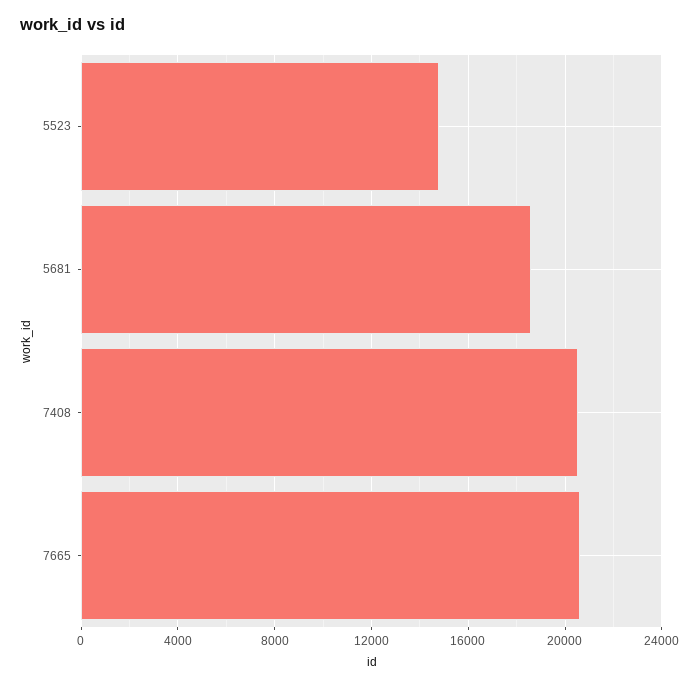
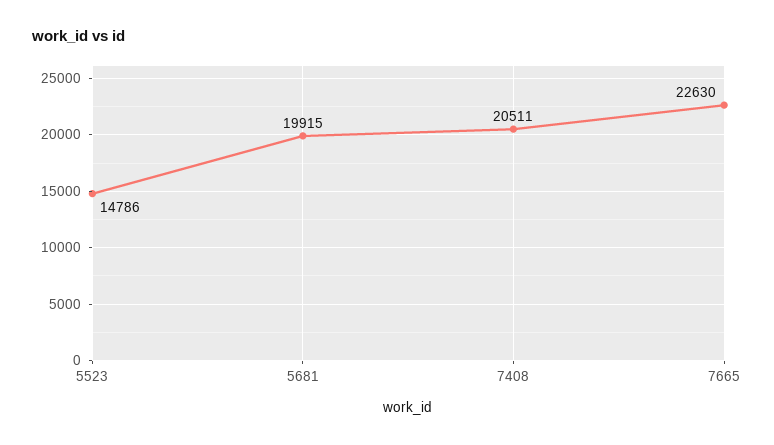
  {
    "5523": 14786,
-   "5681": 18500,
+   "5681": 19915,
    "7408": 20511,
-   "7665": 20500
+   "7665": 22630
  }

